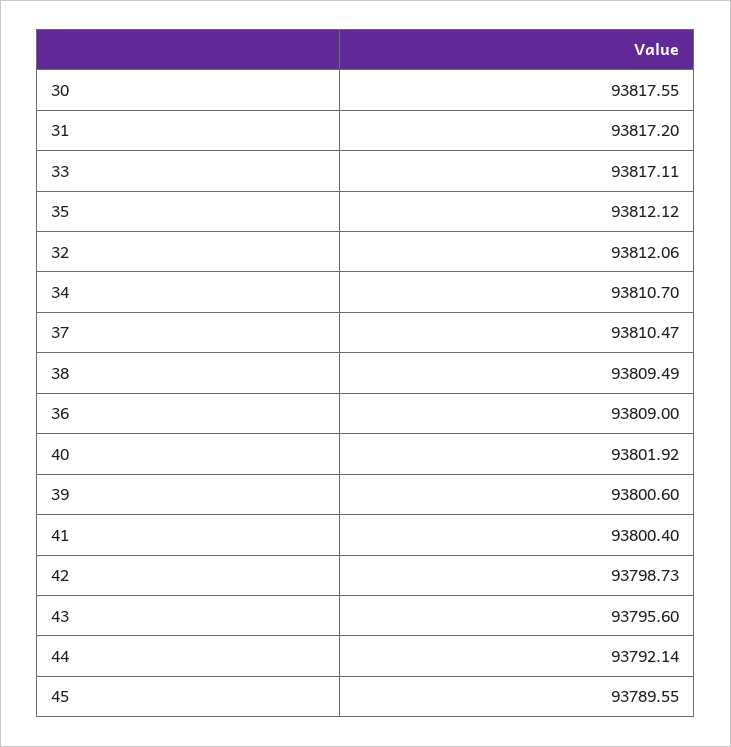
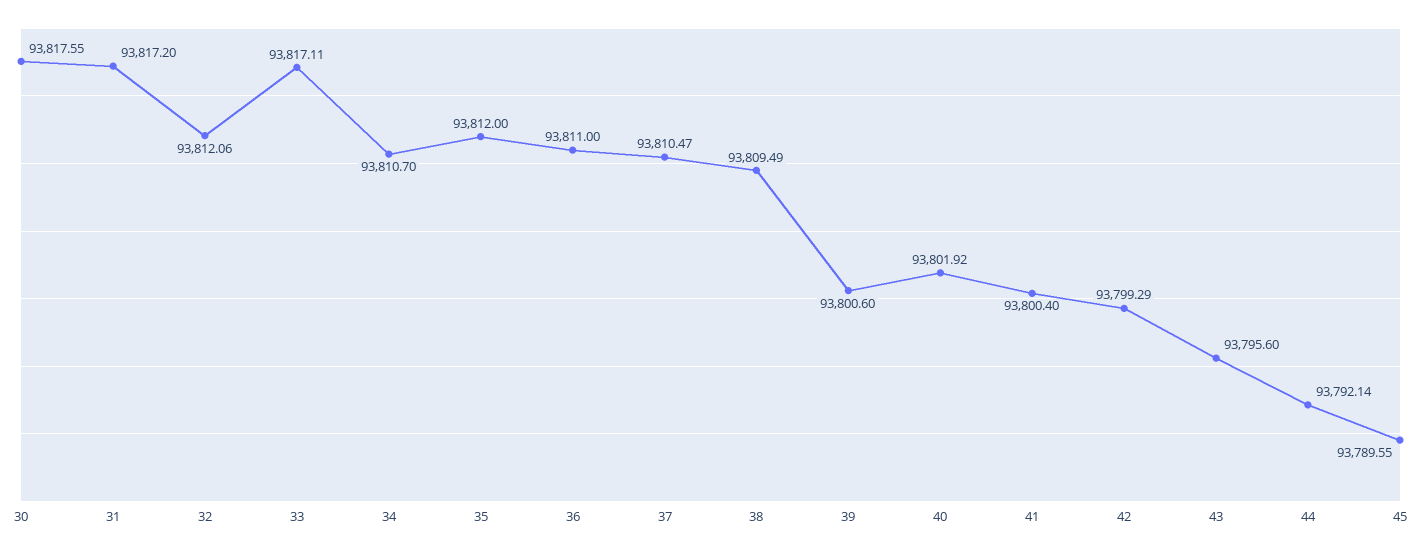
  {
    "30": 93817.55,
    "31": 93817.2,
    "33": 93817.11,
-   "35": 93812.12,
+   "35": 93812,
    "32": 93812.06,
    "34": 93810.7,
    "37": 93810.47,
    "38": 93809.49,
-   "36": 93809,
+   "36": 93811,
    "40": 93801.92,
    "39": 93800.6,
    "41": 93800.4,
-   "42": 93798.73,
+   "42": 93799.29,
    "43": 93795.6,
    "44": 93792.14,
    "45": 93789.55
  }

